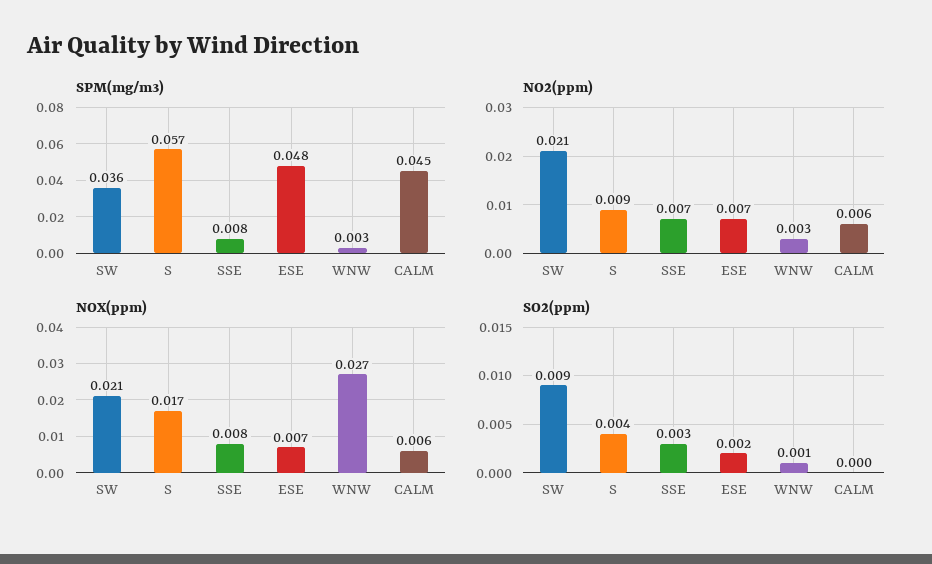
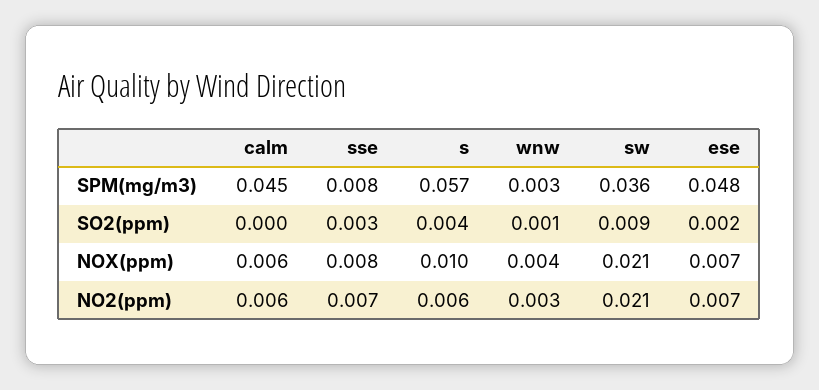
  {
    "SPM(mg/m3)": {
      "SW": 0.036,
      "S": 0.057,
      "SSE": 0.008,
      "ESE": 0.048,
      "WNW": 0.003,
      "CALM": 0.045
    },
    "NO2(ppm)": {
      "SW": 0.021,
-     "S": 0.009,
+     "S": 0.006,
      "SSE": 0.007,
      "ESE": 0.007,
      "WNW": 0.003,
      "CALM": 0.006
    },
    "NOX(ppm)": {
      "SW": 0.021,
-     "S": 0.017,
+     "S": 0.01,
      "SSE": 0.008,
      "ESE": 0.007,
-     "WNW": 0.027,
+     "WNW": 0.004,
      "CALM": 0.006
    },
    "SO2(ppm)": {
      "SW": 0.009,
      "S": 0.004,
      "SSE": 0.003,
      "ESE": 0.002,
      "WNW": 0.001,
      "CALM": 0
    }
  }

